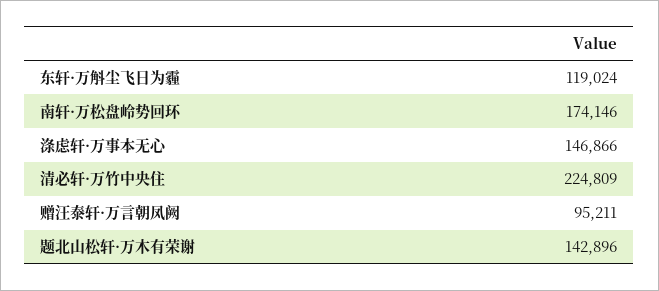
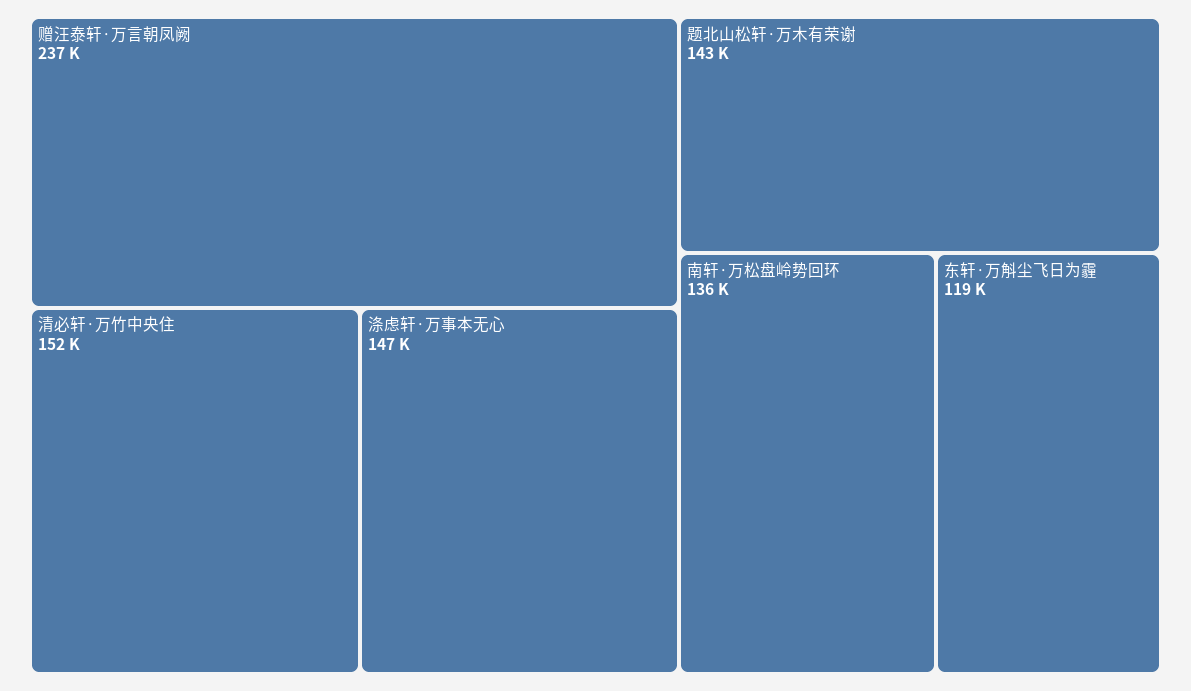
  {
    "东轩·万斛尘飞日为霾": 119024,
-   "南轩·万松盘岭势回环": 174146,
+   "南轩·万松盘岭势回环": 136000,
    "涤虑轩·万事本无心": 146866,
-   "清必轩·万竹中央住": 224809,
+   "清必轩·万竹中央住": 152000,
-   "赠汪泰轩·万言朝凤阙": 95211,
+   "赠汪泰轩·万言朝凤阙": 237000,
    "题北山松轩·万木有荣谢": 142896
  }

